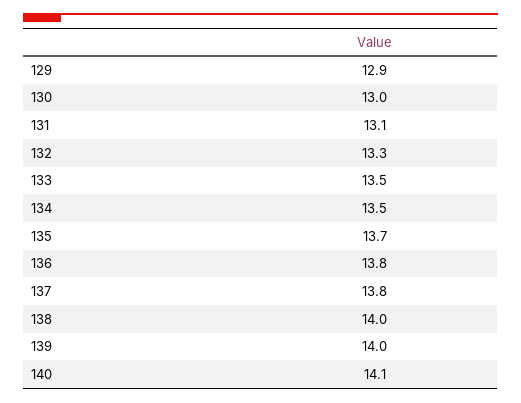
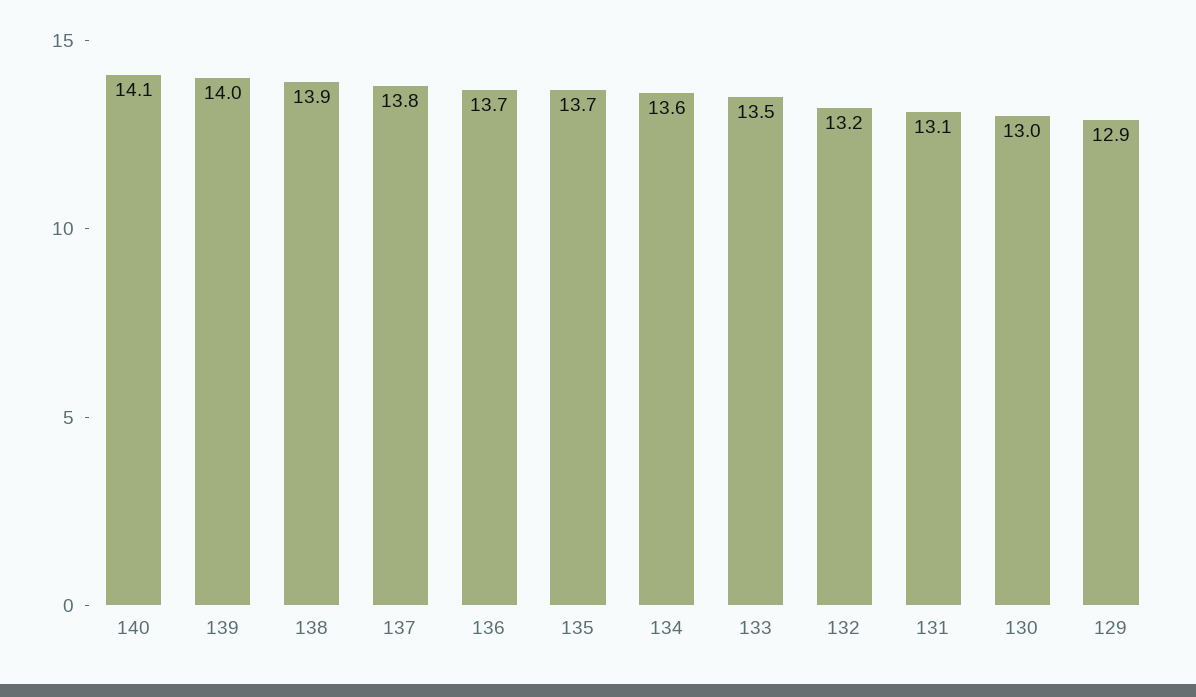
  {
    "129": 12.9,
    "130": 13,
    "131": 13.1,
-   "132": 13.3,
+   "132": 13.2,
    "133": 13.5,
-   "134": 13.5,
+   "134": 13.6,
    "135": 13.7,
-   "136": 13.8,
+   "136": 13.7,
    "137": 13.8,
-   "138": 14,
+   "138": 13.9,
    "139": 14,
    "140": 14.1
  }

